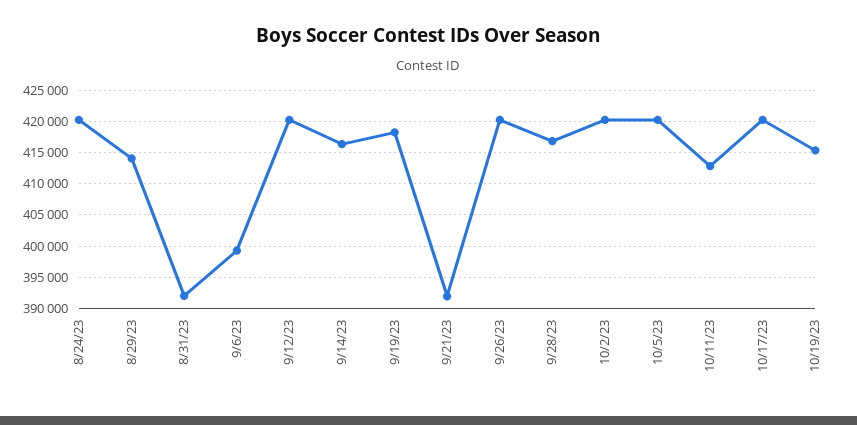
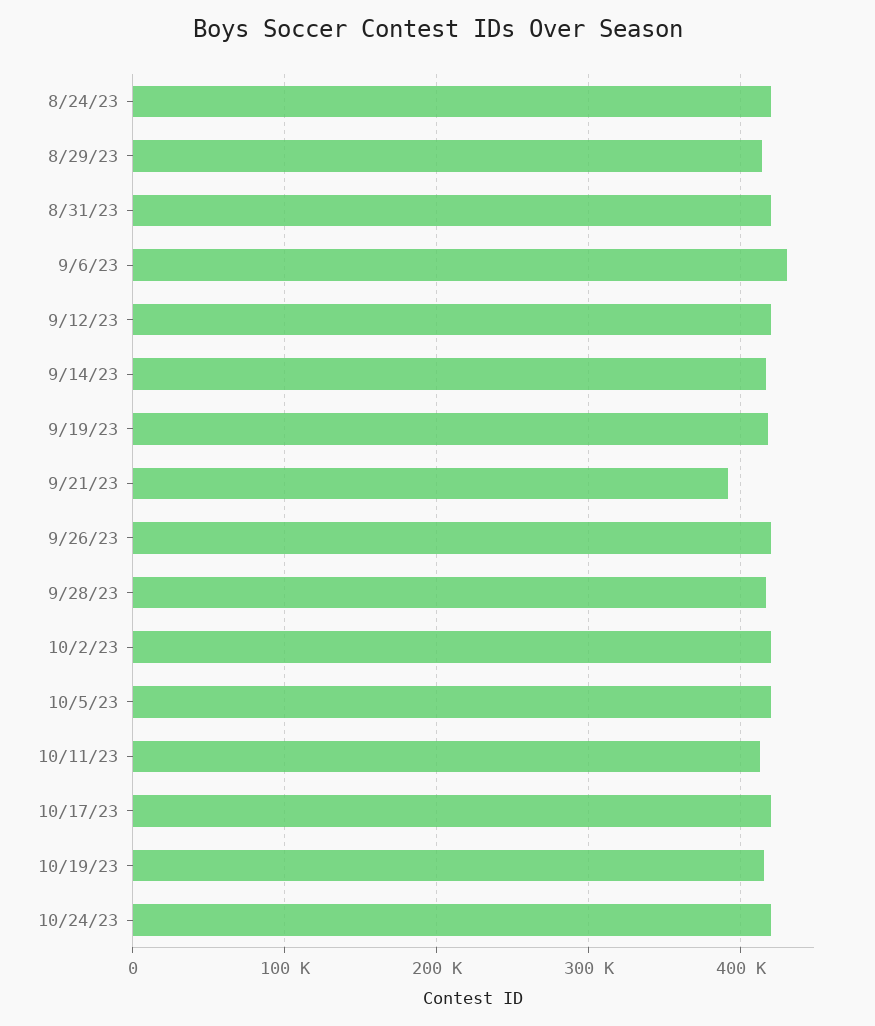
  {
    "8/24/23": 420000,
    "8/29/23": 414000,
-   "8/31/23": 392000,
+   "8/31/23": 420000,
-   "9/6/23": 399000,
+   "9/6/23": 430000,
    "9/12/23": 420000,
    "9/14/23": 416000,
    "9/19/23": 418000,
    "9/21/23": 392000,
    "9/26/23": 420000,
    "9/28/23": 417000,
    "10/2/23": 420000,
    "10/5/23": 420000,
    "10/11/23": 413000,
    "10/17/23": 420000,
-   "10/19/23": 415000
+   "10/19/23": 415000,
+   "10/24/23": 420000
  }

